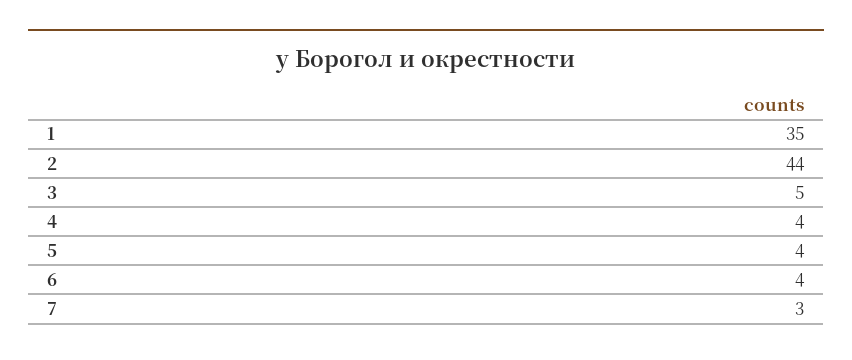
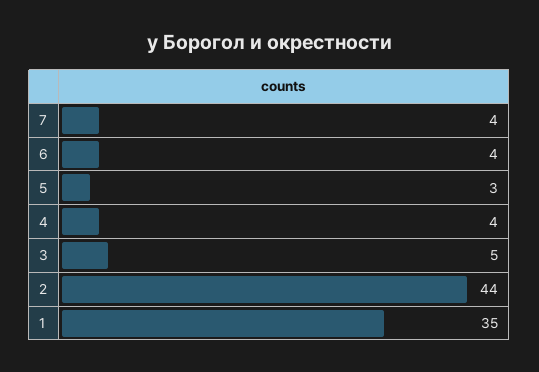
  {
    "1": 35,
    "2": 44,
    "3": 5,
    "4": 4,
-   "5": 4,
+   "5": 3,
    "6": 4,
-   "7": 3
+   "7": 4
  }

